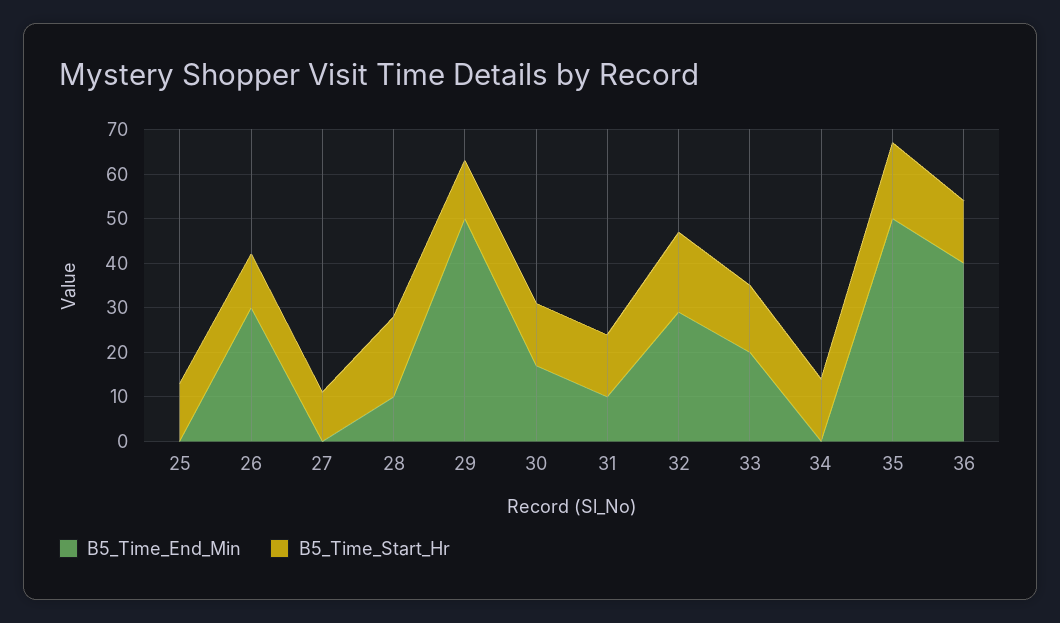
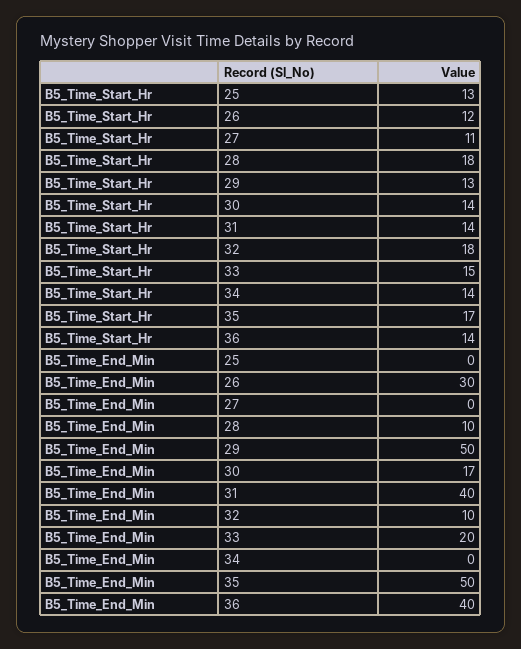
  {
    "B5_Time_End_Min": {
      "25": 0,
      "26": 30,
      "27": 0,
      "28": 10,
      "29": 50,
      "30": 17,
-     "31": 10,
+     "31": 40,
-     "32": 30,
+     "32": 10,
      "33": 20,
      "34": 0,
      "35": 50,
      "36": 40
    },
    "B5_Time_Start_Hr": {
      "25": 13,
      "26": 12,
      "27": 11,
      "28": 18,
      "29": 13,
      "30": 14,
      "31": 14,
      "32": 18,
      "33": 15,
      "34": 14,
      "35": 17,
      "36": 14
    }
  }

